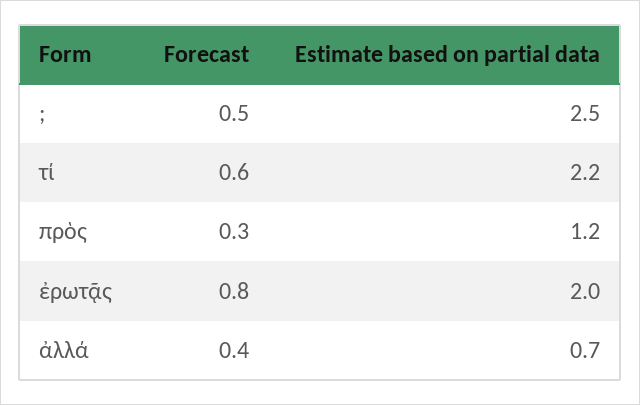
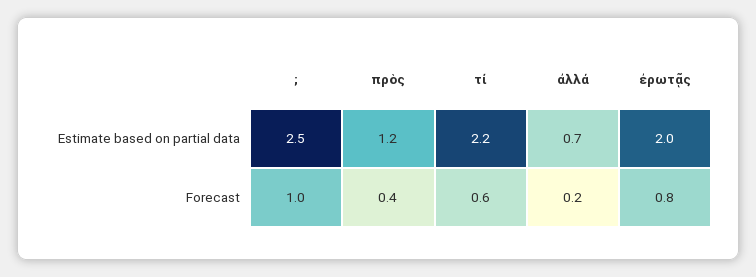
  {
    "Forecast": {
-     ";": 0.5,
+     ";": 1,
      "τί": 0.6,
-     "πρὸς": 0.3,
+     "πρὸς": 0.4,
      "ἐρωτᾷς": 0.8,
-     "ἀλλά": 0.4
+     "ἀλλά": 0.2
    },
    "Estimate based on partial data": {
      ";": 2.5,
      "τί": 2.2,
      "πρὸς": 1.2,
      "ἐρωτᾷς": 2,
      "ἀλλά": 0.7
    }
  }

